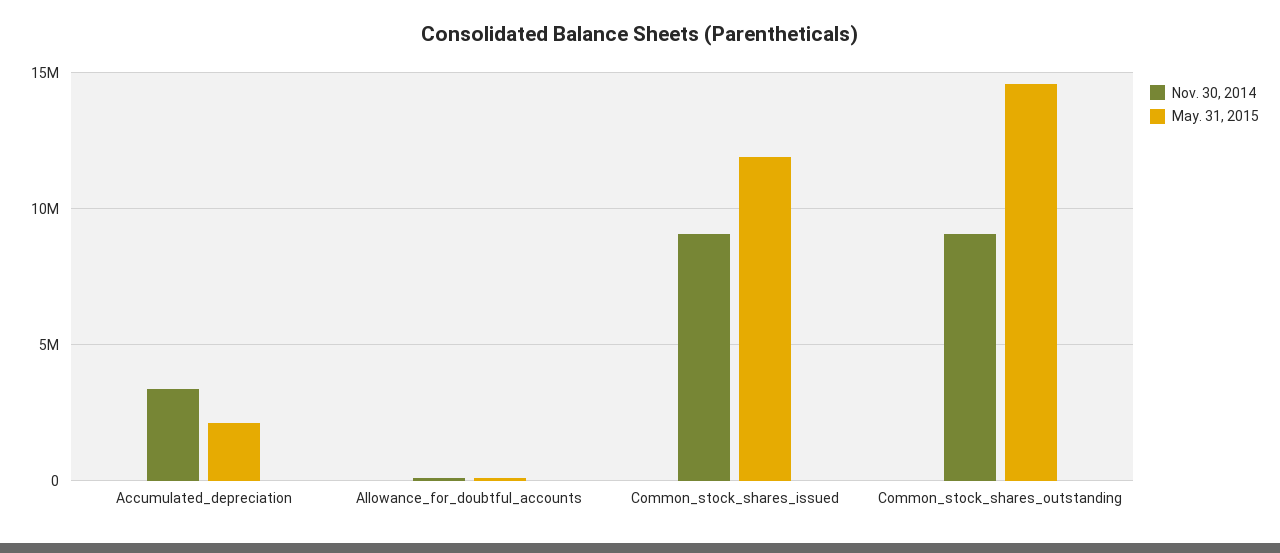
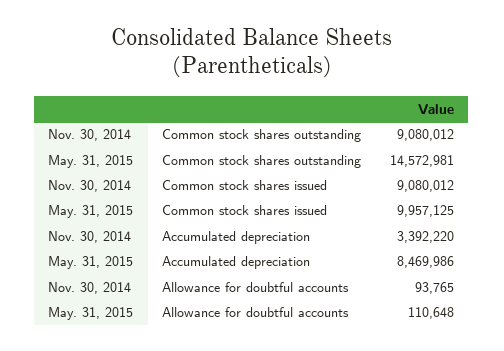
  {
    "Nov. 30, 2014": {
      "Accumulated_depreciation": 3392220,
      "Allowance_for_doubtful_accounts": 93765,
      "Common_stock_shares_issued": 9080012,
      "Common_stock_shares_outstanding": 9080012
    },
    "May. 31, 2015": {
-     "Accumulated_depreciation": 2000000,
+     "Accumulated_depreciation": 8469986,
      "Allowance_for_doubtful_accounts": 110648,
-     "Common_stock_shares_issued": 12000000,
+     "Common_stock_shares_issued": 9957125,
      "Common_stock_shares_outstanding": 14572981
    }
  }

